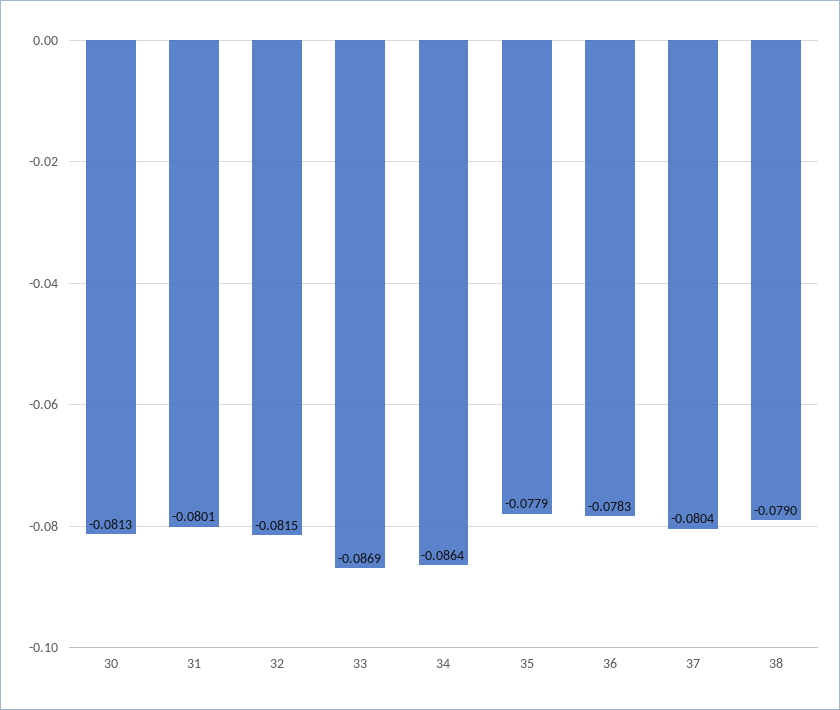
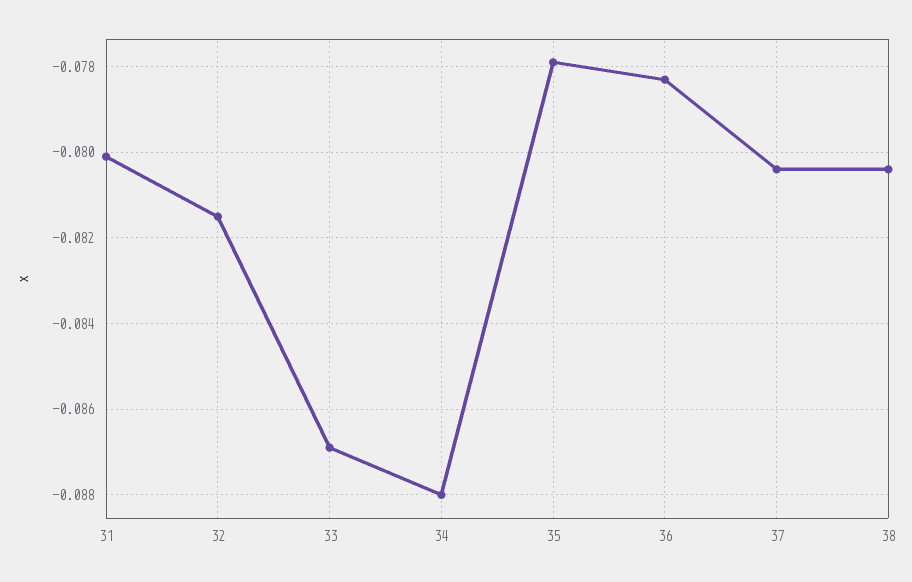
  {
-   "30": -0.0813,
    "31": -0.0801,
    "32": -0.0815,
    "33": -0.0869,
-   "34": -0.0864,
+   "34": -0.088,
    "35": -0.0779,
    "36": -0.0783,
    "37": -0.0804,
-   "38": -0.079
+   "38": -0.0805
  }

